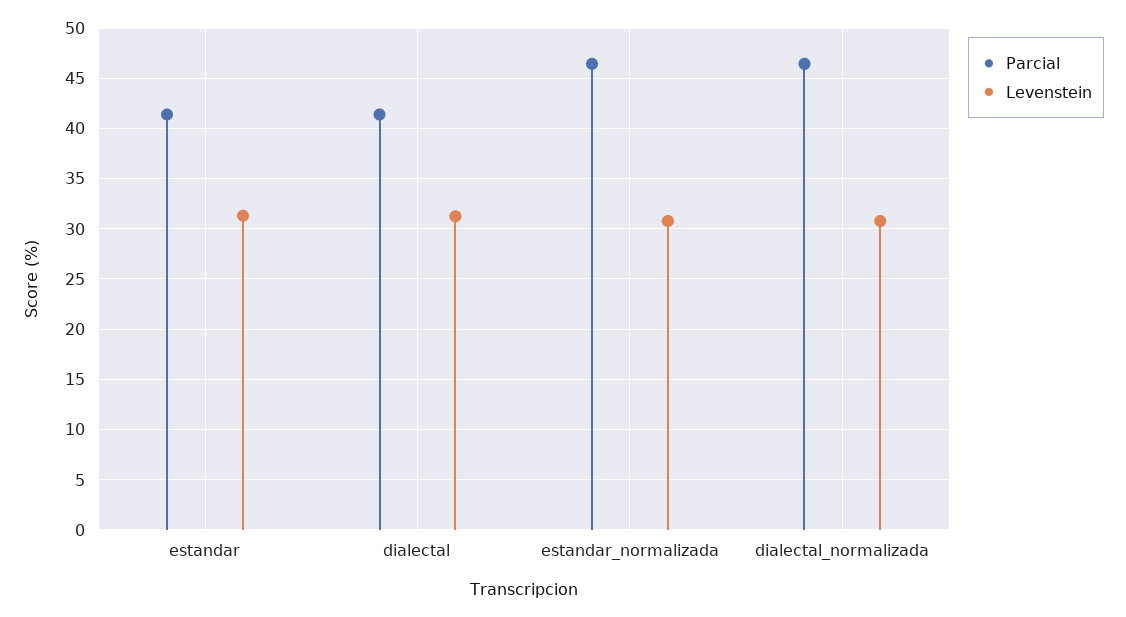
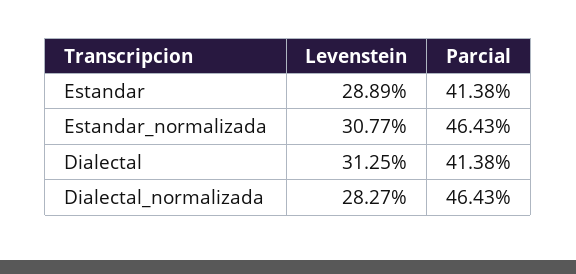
  {
    "Parcial": {
      "estandar": 41.38,
      "dialectal": 41.38,
      "estandar_normalizada": 46.43,
      "dialectal_normalizada": 46.43
    },
    "Levenstein": {
-     "estandar": 31,
+     "estandar": 28.89,
      "dialectal": 31.25,
      "estandar_normalizada": 30.77,
-     "dialectal_normalizada": 31
+     "dialectal_normalizada": 28.27
    }
  }

